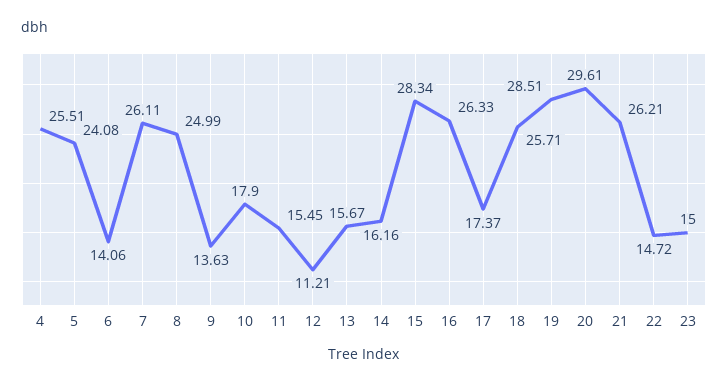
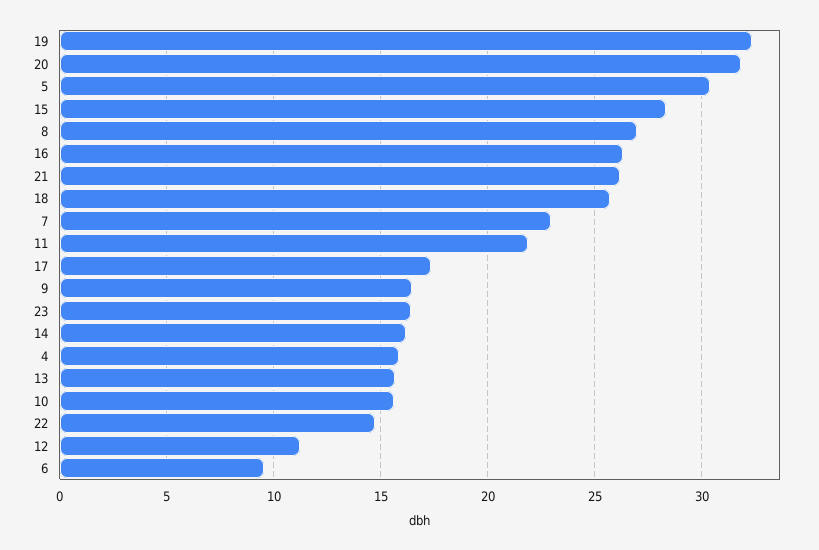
  {
-   "4": 25.51,
+   "4": 16,
-   "5": 24.08,
+   "5": 30.5,
-   "6": 14.06,
+   "6": 9.5,
-   "7": 26.11,
+   "7": 23,
-   "8": 24.99,
+   "8": 27,
-   "9": 13.63,
+   "9": 16.5,
-   "10": 17.9,
+   "10": 15.5,
-   "11": 15.45,
+   "11": 22,
    "12": 11.21,
    "13": 15.67,
    "14": 16.16,
    "15": 28.34,
    "16": 26.33,
    "17": 17.37,
    "18": 25.71,
-   "19": 28.51,
+   "19": 32.5,
-   "20": 29.61,
+   "20": 32,
    "21": 26.21,
    "22": 14.72,
-   "23": 15
+   "23": 16.5
  }

